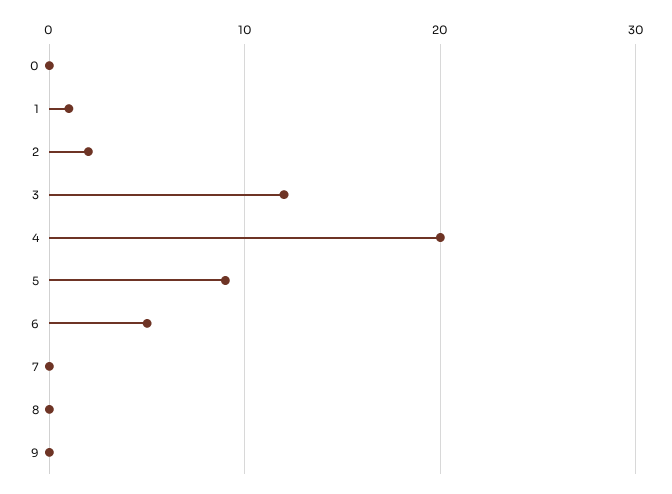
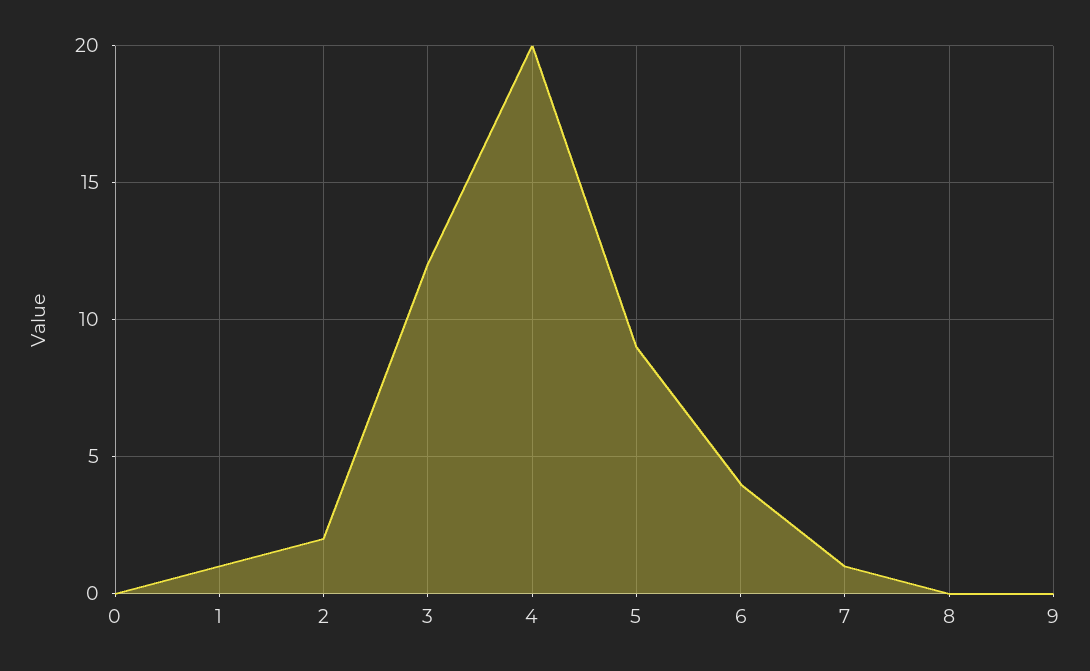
  {
    "0": 0,
    "1": 1,
    "2": 2,
    "3": 12,
    "4": 20,
    "5": 9,
-   "6": 5,
+   "6": 4,
-   "7": 0,
+   "7": 1,
    "8": 0,
    "9": 0
  }

